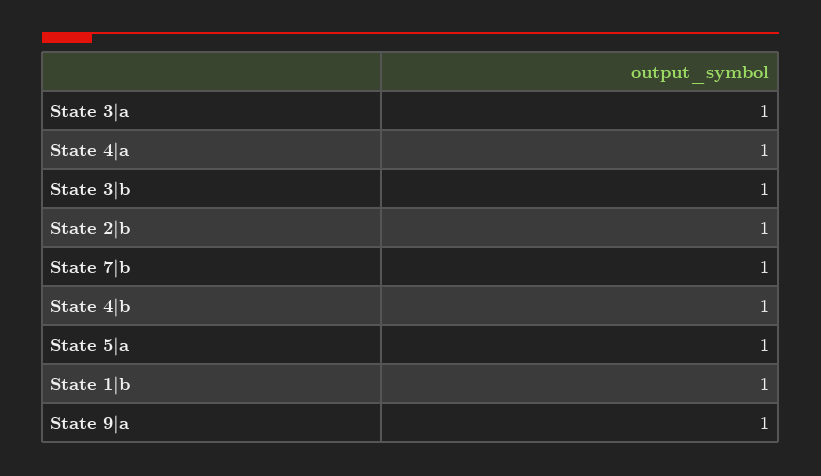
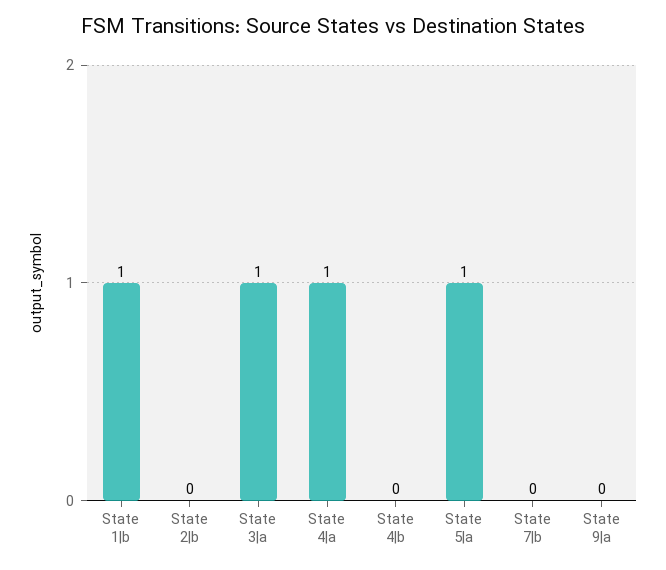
  {
    "State 3|a": 1,
    "State 4|a": 1,
-   "State 3|b": 1,
-   "State 2|b": 1,
+   "State 2|b": 0,
-   "State 7|b": 1,
+   "State 7|b": 0,
-   "State 4|b": 1,
+   "State 4|b": 0,
    "State 5|a": 1,
    "State 1|b": 1,
-   "State 9|a": 1
+   "State 9|a": 0
  }

